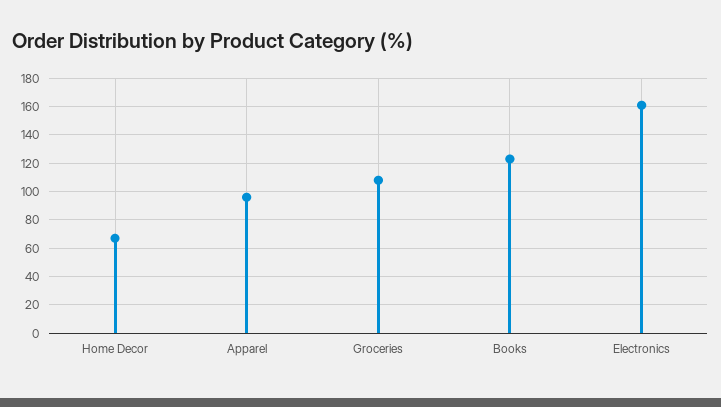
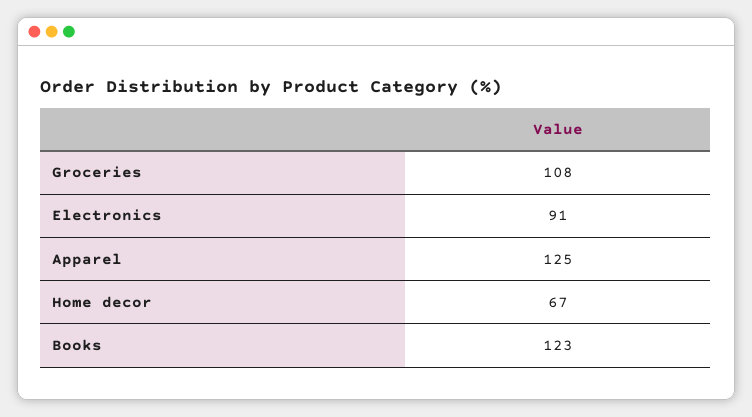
  {
    "Home Decor": 67,
-   "Apparel": 95,
+   "Apparel": 125,
    "Groceries": 108,
    "Books": 123,
-   "Electronics": 160
+   "Electronics": 91
  }

